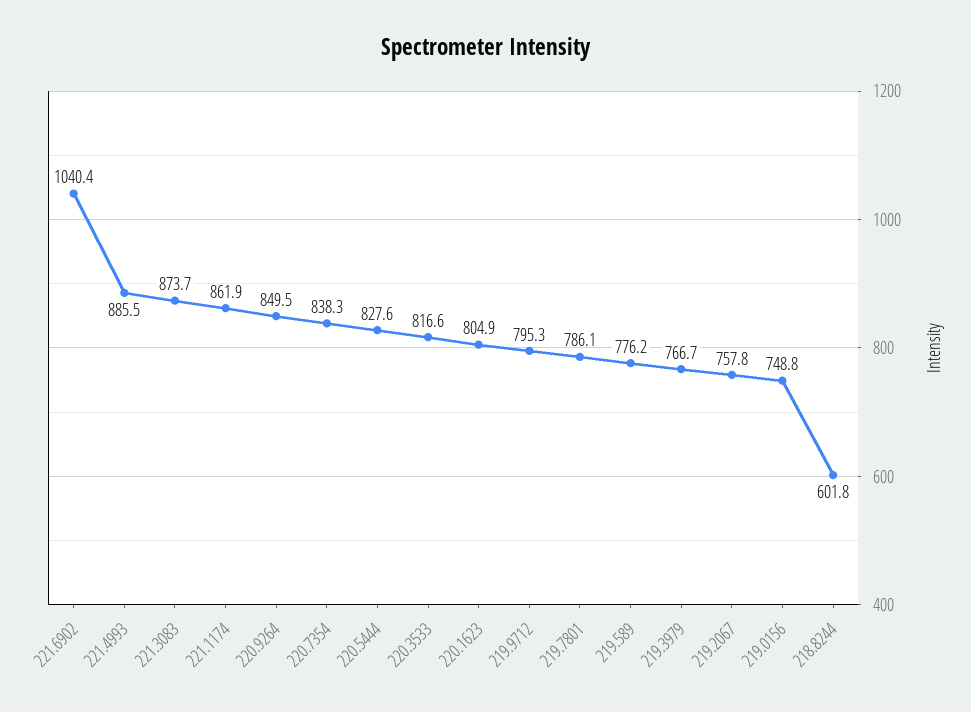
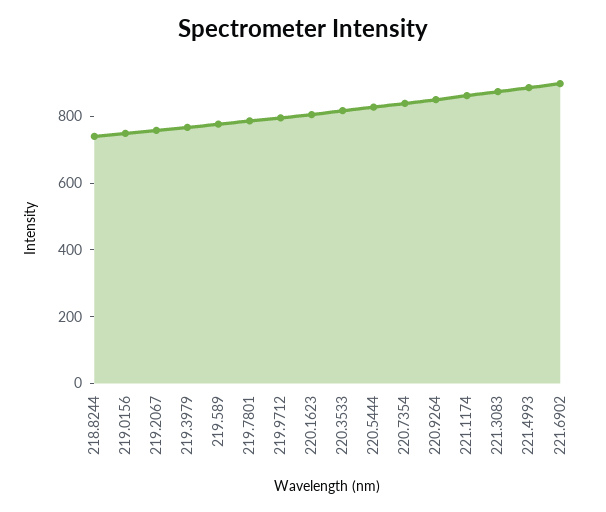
  {
-   "221.6902": 1040.4,
+   "221.6902": 900,
    "221.4993": 885.5,
    "221.3083": 873.7,
    "221.1174": 861.9,
    "220.9264": 849.5,
    "220.7354": 838.3,
    "220.5444": 827.6,
    "220.3533": 816.6,
    "220.1623": 804.9,
    "219.9712": 795.3,
    "219.7801": 786.1,
    "219.589": 776.2,
    "219.3979": 766.7,
    "219.2067": 757.8,
    "219.0156": 748.8,
-   "218.8244": 601.8
+   "218.8244": 750
  }

